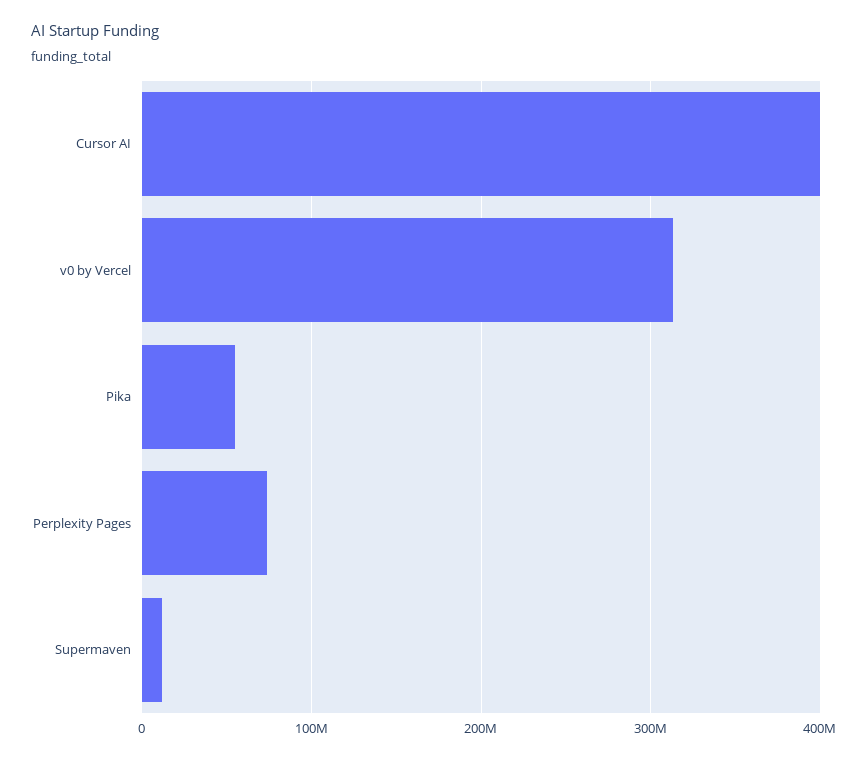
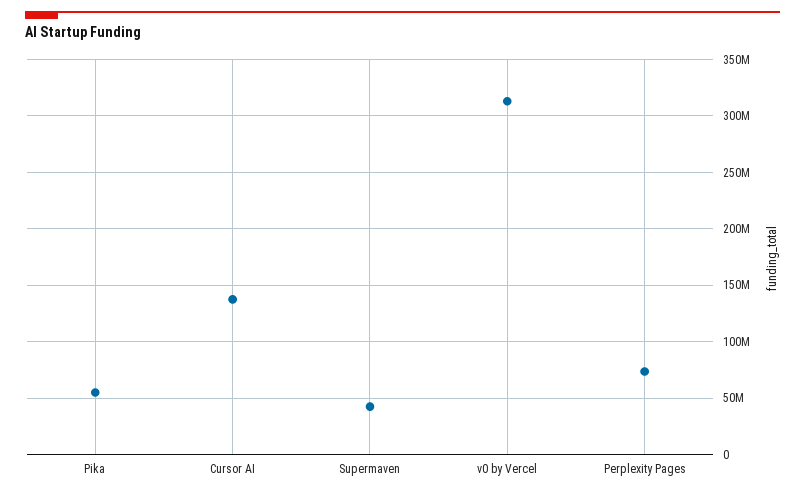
  {
-   "Cursor AI": 400000000,
+   "Cursor AI": 140000000,
    "v0 by Vercel": 310000000,
    "Pika": 60000000,
    "Perplexity Pages": 70000000,
-   "Supermaven": 10000000
+   "Supermaven": 40000000
  }

